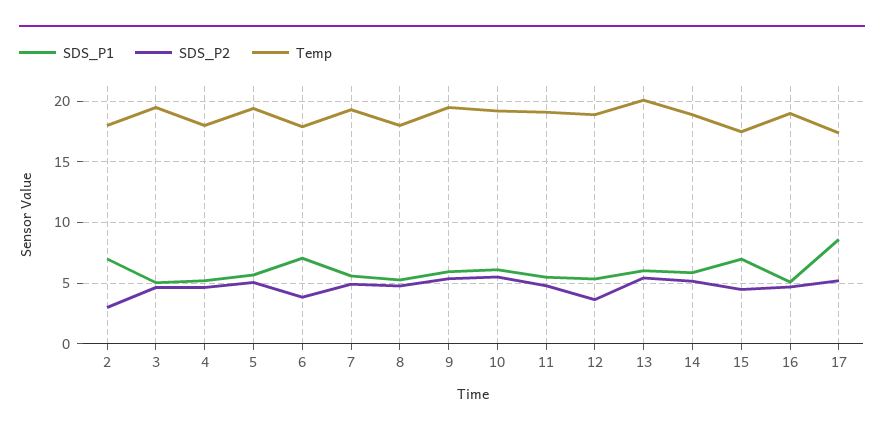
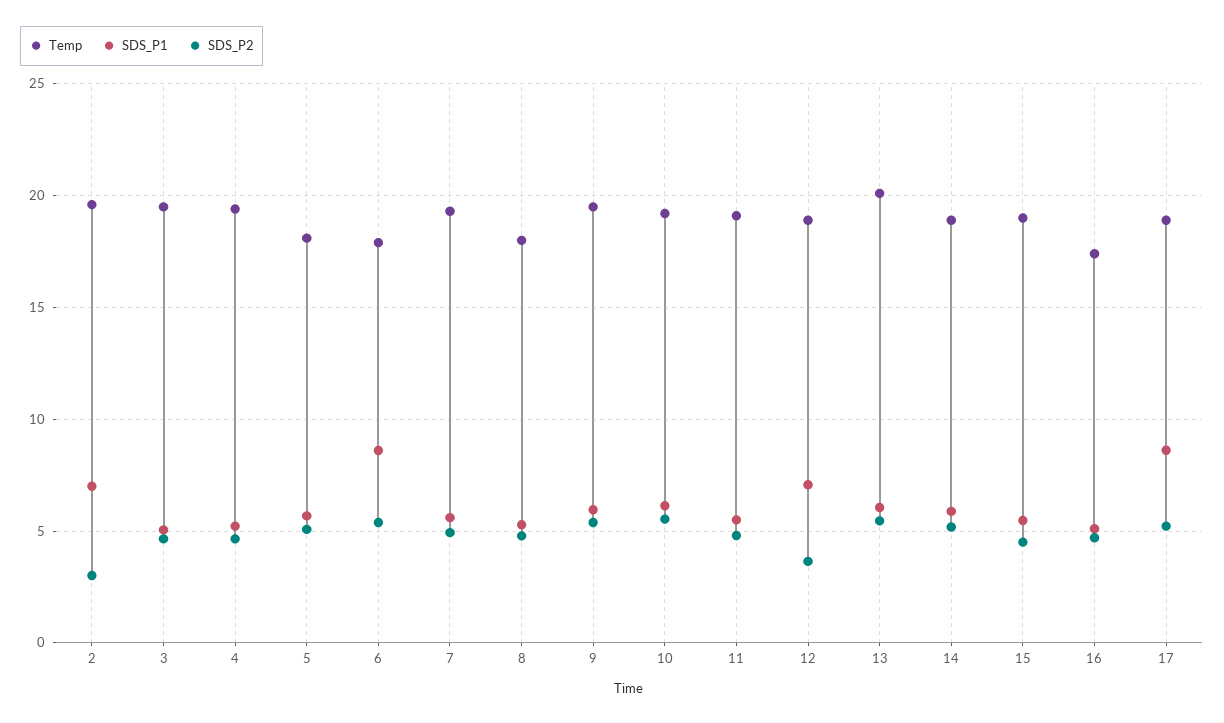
  {
    "SDS_P1": {
      "2": 7,
      "3": 5,
      "4": 5,
      "5": 5.5,
-     "6": 7,
+     "6": 8.5,
      "7": 5.5,
      "8": 5.5,
      "9": 6,
      "10": 6,
      "11": 5.5,
-     "12": 5.5,
+     "12": 7,
      "13": 6,
      "14": 6,
-     "15": 7,
+     "15": 5.5,
      "16": 5,
      "17": 8.5
    },
    "SDS_P2": {
      "2": 3,
      "3": 4.5,
      "4": 4.5,
      "5": 5,
-     "6": 4,
+     "6": 5.5,
      "7": 5,
      "8": 5,
      "9": 5.5,
      "10": 5.5,
      "11": 5,
      "12": 3.5,
      "13": 5.5,
      "14": 5,
      "15": 4.5,
      "16": 4.5,
      "17": 5
    },
    "Temp": {
-     "2": 18,
+     "2": 19.5,
      "3": 19.5,
-     "4": 18,
+     "4": 19.5,
-     "5": 19.5,
+     "5": 18,
      "6": 18,
      "7": 19.5,
      "8": 18,
      "9": 19.5,
      "10": 19,
      "11": 19,
      "12": 19,
      "13": 20,
      "14": 19,
-     "15": 17.5,
+     "15": 19,
-     "16": 19,
+     "16": 17.5,
-     "17": 17.5
+     "17": 19
    }
  }

